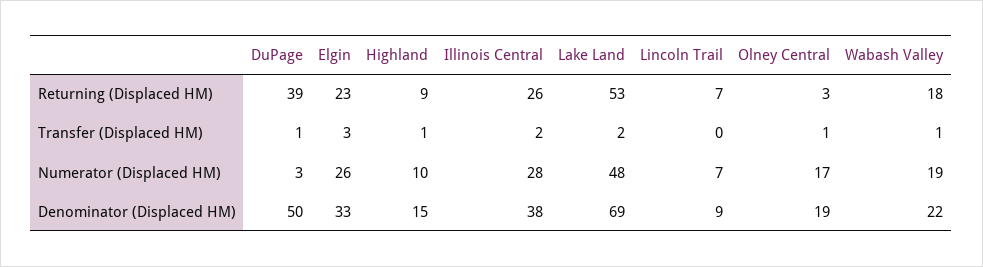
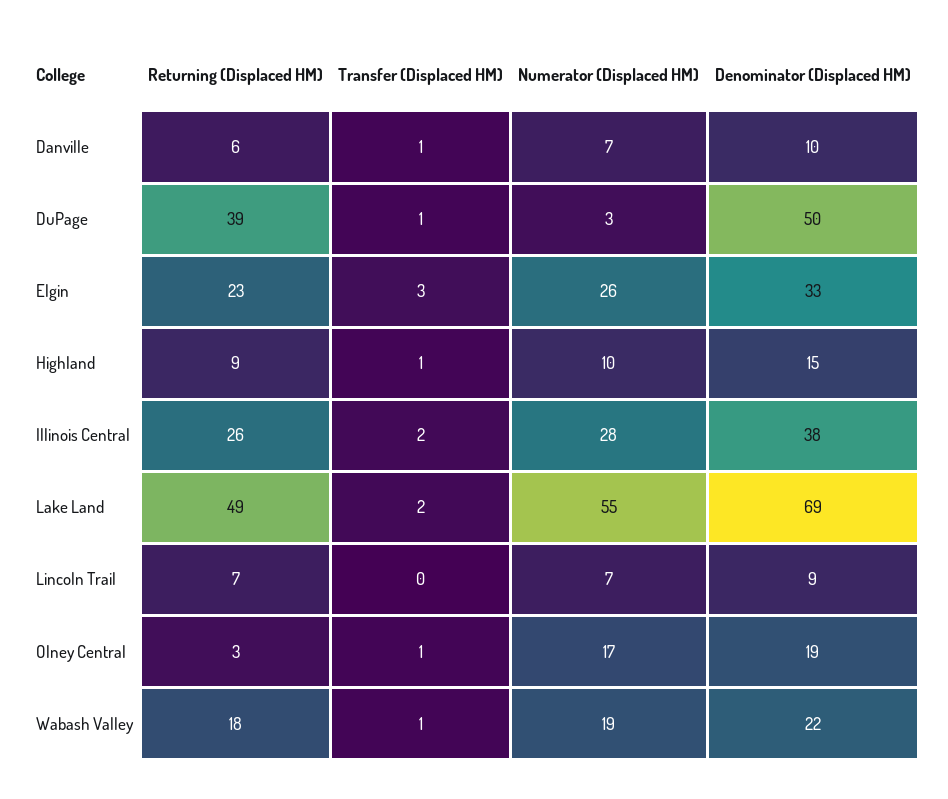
  {
    "DuPage": {
      "Returning (Displaced HM)": 39,
      "Transfer (Displaced HM)": 1,
      "Numerator (Displaced HM)": 3,
      "Denominator (Displaced HM)": 50
    },
    "Elgin": {
      "Returning (Displaced HM)": 23,
      "Transfer (Displaced HM)": 3,
      "Numerator (Displaced HM)": 26,
      "Denominator (Displaced HM)": 33
    },
    "Highland": {
      "Returning (Displaced HM)": 9,
      "Transfer (Displaced HM)": 1,
      "Numerator (Displaced HM)": 10,
      "Denominator (Displaced HM)": 15
    },
    "Illinois Central": {
      "Returning (Displaced HM)": 26,
      "Transfer (Displaced HM)": 2,
      "Numerator (Displaced HM)": 28,
      "Denominator (Displaced HM)": 38
    },
    "Lake Land": {
-     "Returning (Displaced HM)": 53,
+     "Returning (Displaced HM)": 49,
      "Transfer (Displaced HM)": 2,
-     "Numerator (Displaced HM)": 48,
+     "Numerator (Displaced HM)": 55,
      "Denominator (Displaced HM)": 69
    },
    "Lincoln Trail": {
      "Returning (Displaced HM)": 7,
      "Transfer (Displaced HM)": 0,
      "Numerator (Displaced HM)": 7,
      "Denominator (Displaced HM)": 9
    },
    "Olney Central": {
      "Returning (Displaced HM)": 3,
      "Transfer (Displaced HM)": 1,
      "Numerator (Displaced HM)": 17,
      "Denominator (Displaced HM)": 19
    },
    "Wabash Valley": {
      "Returning (Displaced HM)": 18,
      "Transfer (Displaced HM)": 1,
      "Numerator (Displaced HM)": 19,
      "Denominator (Displaced HM)": 22
-   }
+   },
+   "Danville": {
+     "Returning (Displaced HM)": 6,
+     "Transfer (Displaced HM)": 1,
+     "Numerator (Displaced HM)": 7,
+     "Denominator (Displaced HM)": 10
+   }
  }

